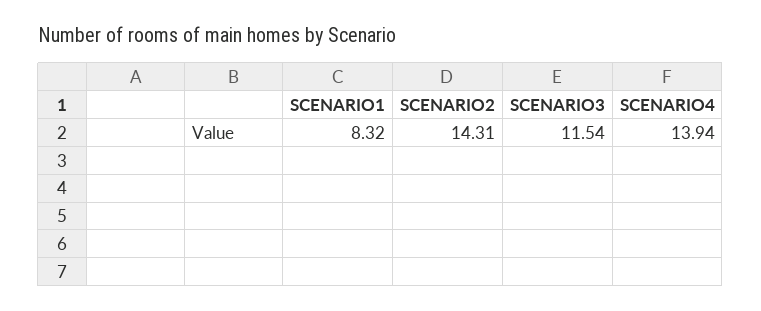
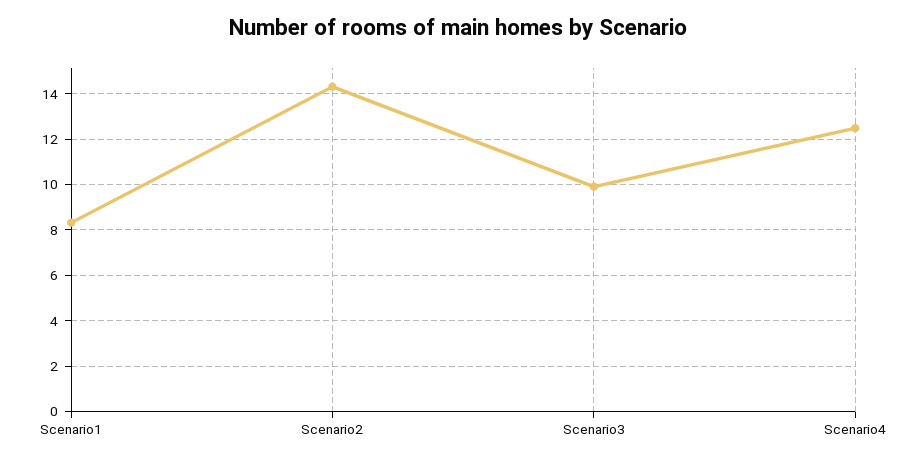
  {
    "SCENARIO1": 8.32,
    "SCENARIO2": 14.31,
-   "SCENARIO3": 11.54,
+   "SCENARIO3": 10,
-   "SCENARIO4": 13.94
+   "SCENARIO4": 12.5
  }

